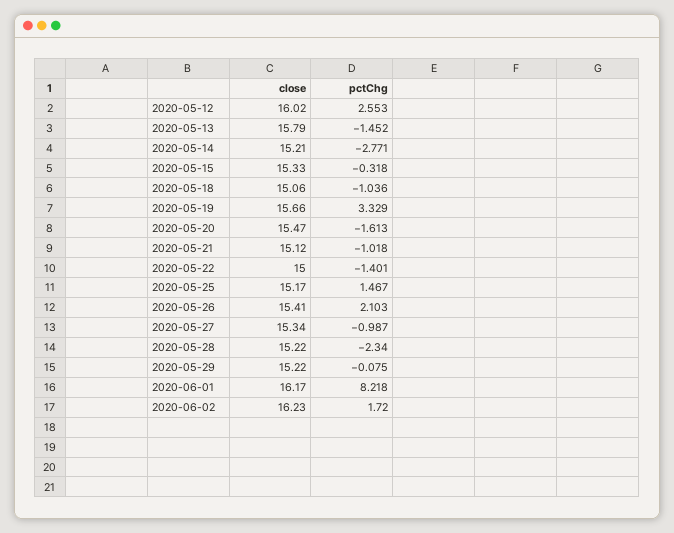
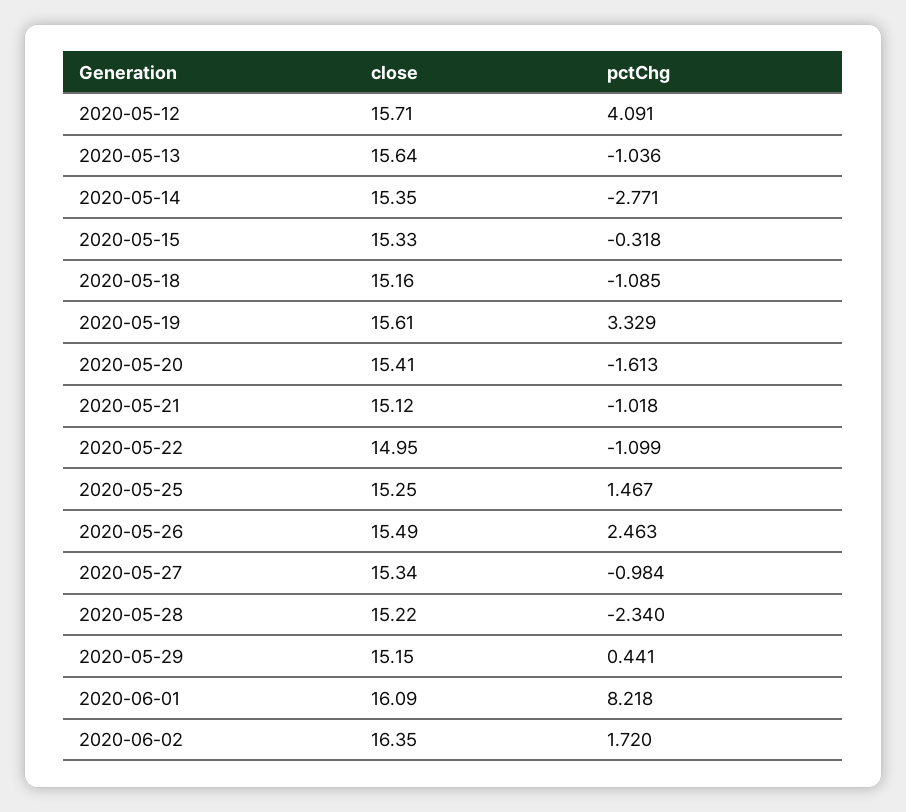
  {
    "close": {
-     "2020-05-12": 16.02,
+     "2020-05-12": 15.71,
-     "2020-05-13": 15.79,
+     "2020-05-13": 15.64,
-     "2020-05-14": 15.21,
+     "2020-05-14": 15.35,
      "2020-05-15": 15.33,
-     "2020-05-18": 15.06,
+     "2020-05-18": 15.16,
-     "2020-05-19": 15.66,
+     "2020-05-19": 15.61,
-     "2020-05-20": 15.47,
+     "2020-05-20": 15.41,
      "2020-05-21": 15.12,
-     "2020-05-22": 15,
+     "2020-05-22": 14.95,
-     "2020-05-25": 15.17,
+     "2020-05-25": 15.25,
-     "2020-05-26": 15.41,
+     "2020-05-26": 15.49,
      "2020-05-27": 15.34,
      "2020-05-28": 15.22,
-     "2020-05-29": 15.22,
+     "2020-05-29": 15.15,
-     "2020-06-01": 16.17,
+     "2020-06-01": 16.09,
-     "2020-06-02": 16.23
+     "2020-06-02": 16.35
    },
    "pctChg": {
-     "2020-05-12": 2.553,
+     "2020-05-12": 4.091,
-     "2020-05-13": -1.452,
+     "2020-05-13": -1.036,
      "2020-05-14": -2.771,
      "2020-05-15": -0.318,
-     "2020-05-18": -1.036,
+     "2020-05-18": -1.085,
      "2020-05-19": 3.329,
      "2020-05-20": -1.613,
      "2020-05-21": -1.018,
-     "2020-05-22": -1.401,
+     "2020-05-22": -1.099,
      "2020-05-25": 1.467,
-     "2020-05-26": 2.103,
+     "2020-05-26": 2.463,
-     "2020-05-27": -0.987,
+     "2020-05-27": -0.984,
      "2020-05-28": -2.34,
-     "2020-05-29": -0.075,
+     "2020-05-29": 0.441,
      "2020-06-01": 8.218,
      "2020-06-02": 1.72
    }
  }

